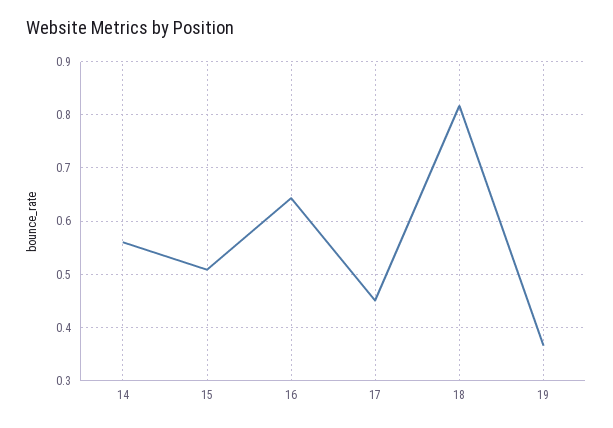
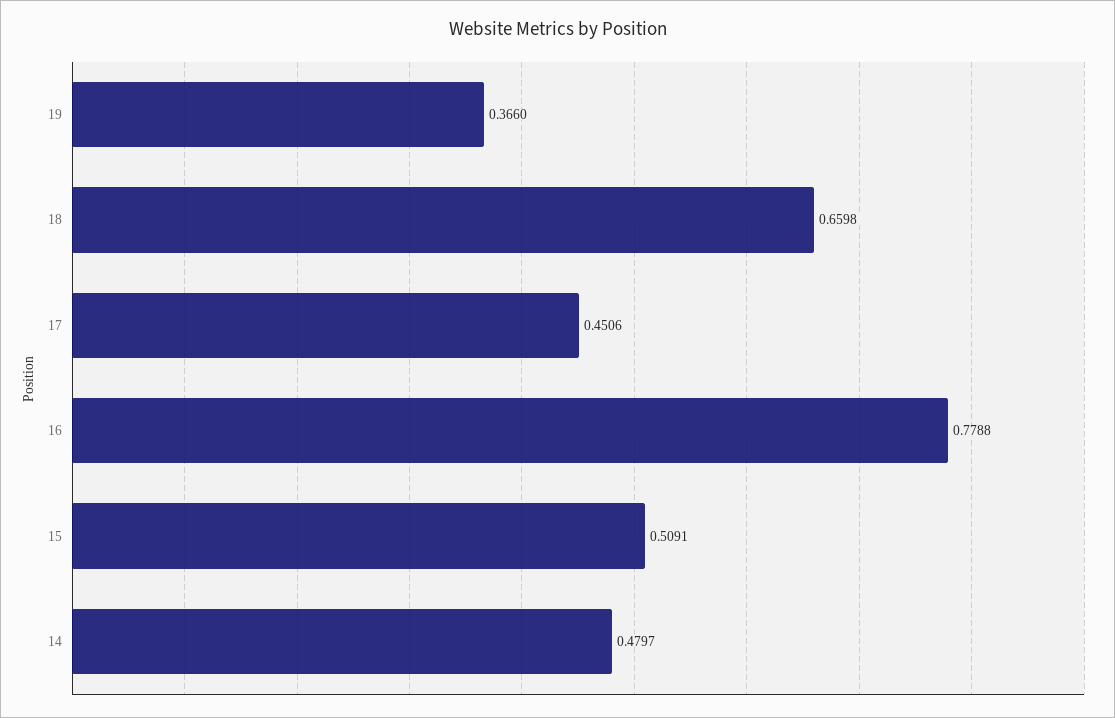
  {
-   "14": 0.56,
+   "14": 0.4797,
    "15": 0.5091,
-   "16": 0.64,
+   "16": 0.7788,
    "17": 0.4506,
-   "18": 0.82,
+   "18": 0.6598,
    "19": 0.366
  }

